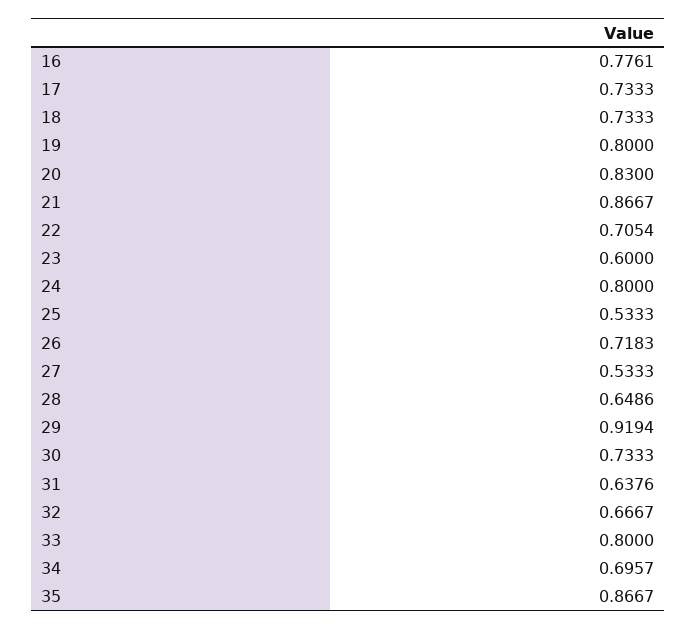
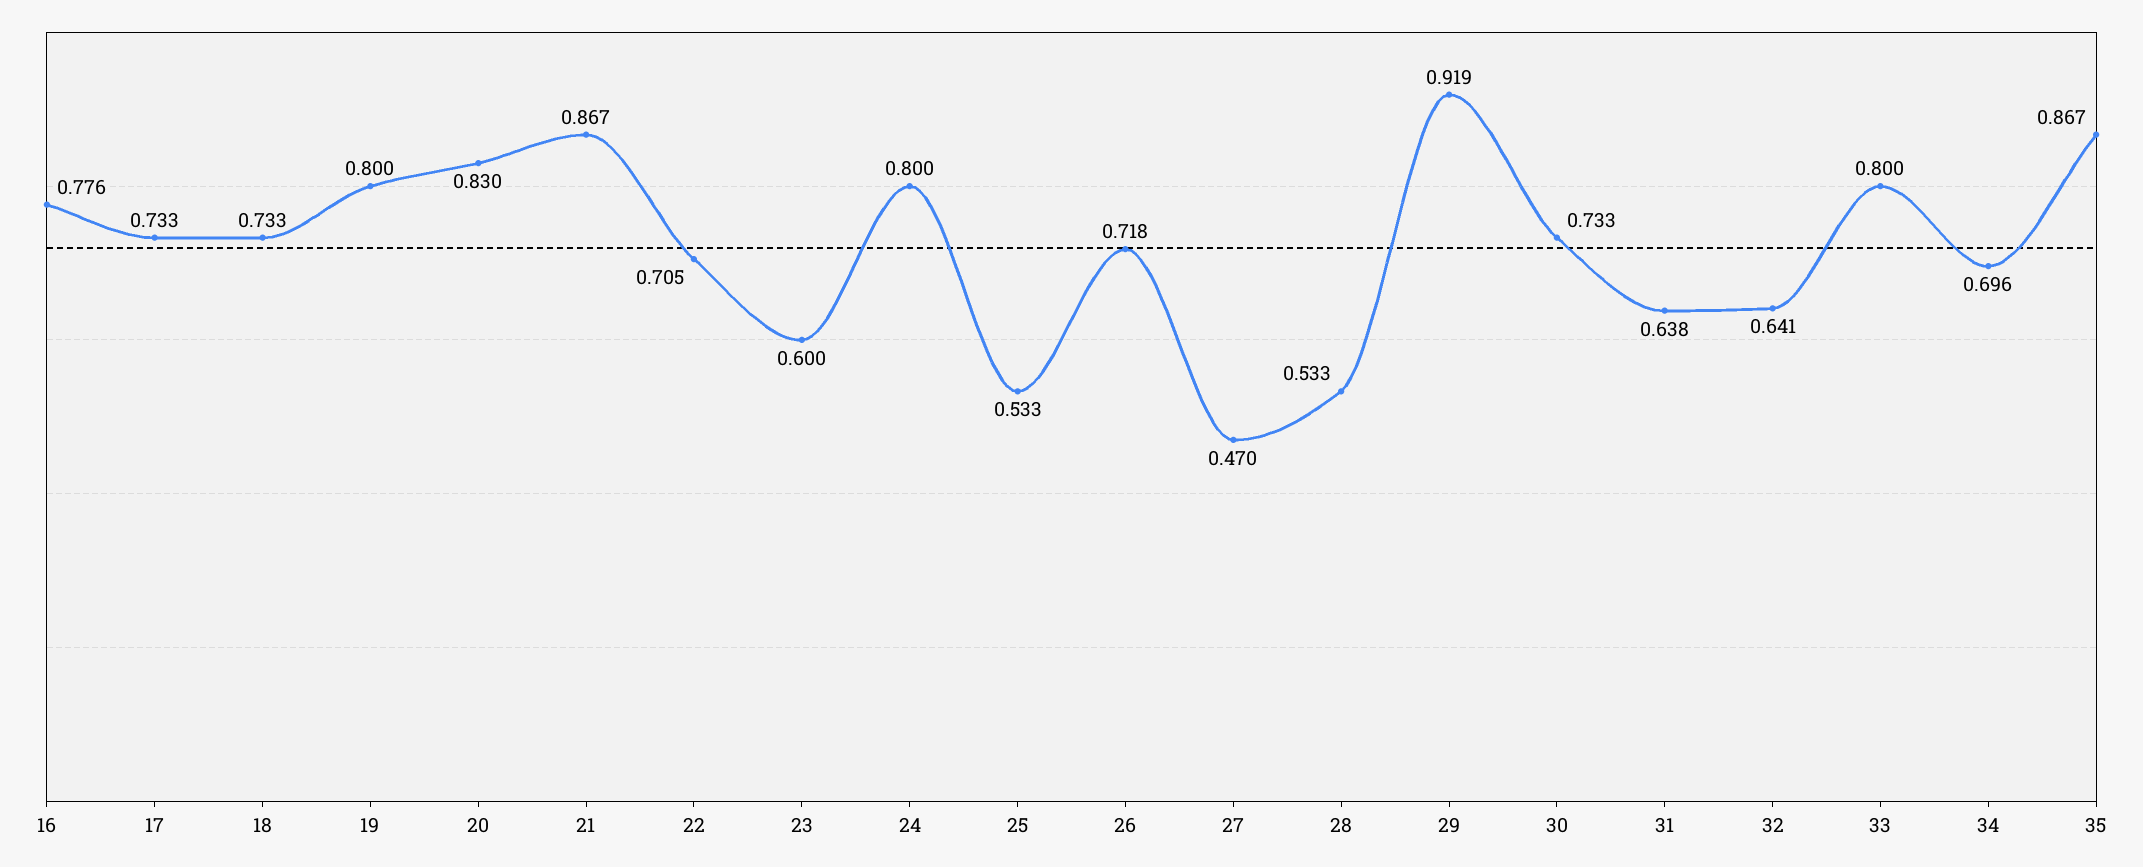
  {
    "16": 0.7761,
    "17": 0.7333,
    "18": 0.7333,
    "19": 0.8,
    "20": 0.83,
    "21": 0.8667,
    "22": 0.7054,
    "23": 0.6,
    "24": 0.8,
    "25": 0.5333,
    "26": 0.7183,
-   "27": 0.5333,
+   "27": 0.47,
-   "28": 0.6486,
+   "28": 0.533,
    "29": 0.9194,
    "30": 0.7333,
    "31": 0.6376,
-   "32": 0.6667,
+   "32": 0.641,
    "33": 0.8,
    "34": 0.6957,
    "35": 0.8667
  }

